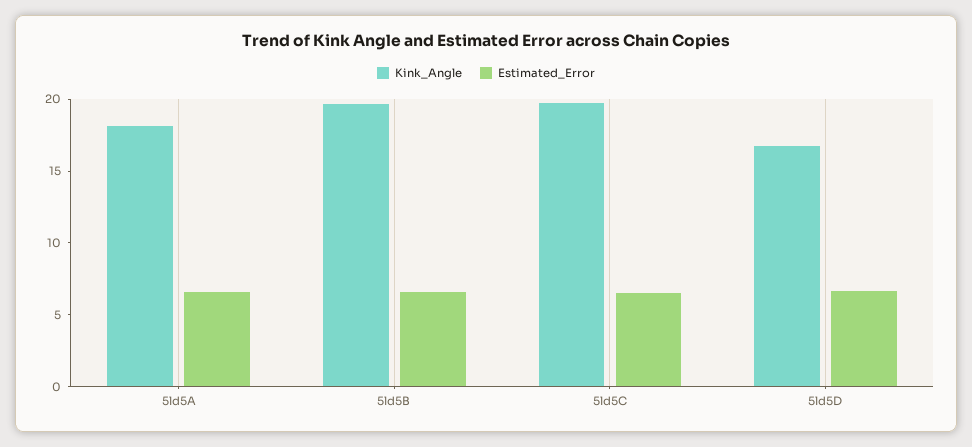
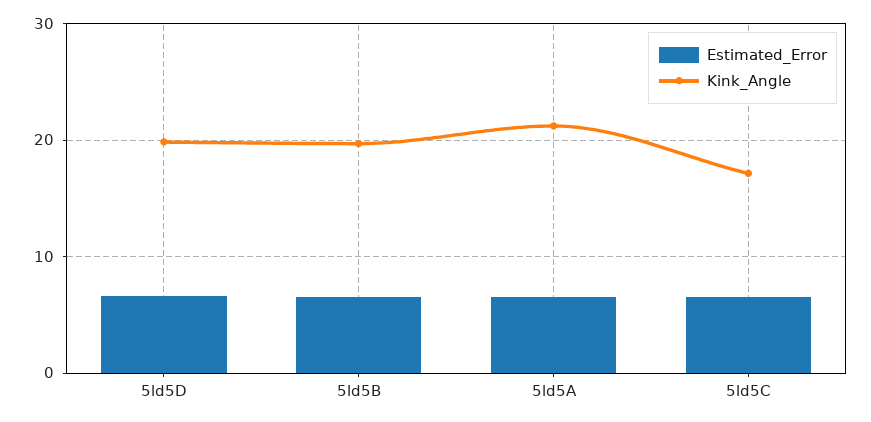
  {
    "Kink_Angle": {
-     "5ld5A": 18,
+     "5ld5A": 21,
      "5ld5B": 20,
-     "5ld5C": 20,
+     "5ld5C": 17,
-     "5ld5D": 17
+     "5ld5D": 20
    },
    "Estimated_Error": {
      "5ld5A": 7,
      "5ld5B": 7,
      "5ld5C": 7,
      "5ld5D": 7
    }
  }

